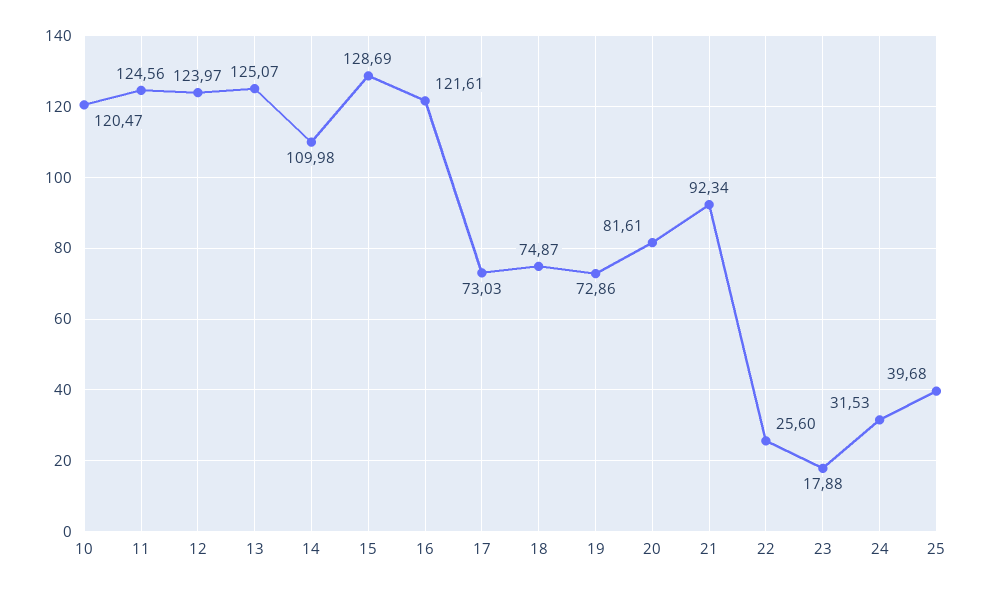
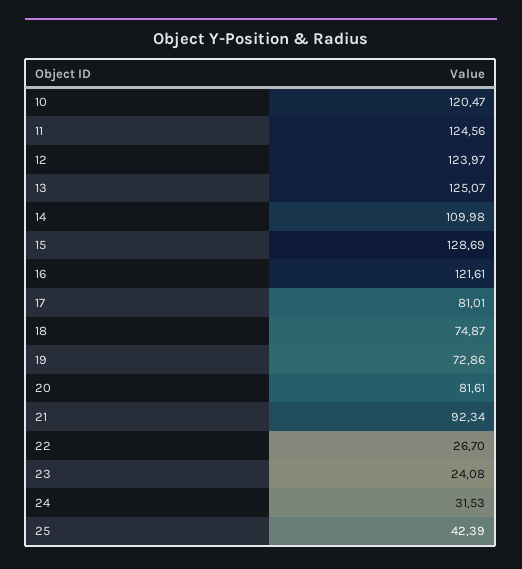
  {
    "10": 120.47,
    "11": 124.56,
    "12": 123.97,
    "13": 125.07,
    "14": 109.98,
    "15": 128.69,
    "16": 121.61,
-   "17": 73.03,
+   "17": 81.01,
    "18": 74.87,
    "19": 72.86,
    "20": 81.61,
    "21": 92.34,
-   "22": 25.6,
+   "22": 26.7,
-   "23": 17.88,
+   "23": 24.08,
    "24": 31.53,
-   "25": 39.68
+   "25": 42.39
  }

